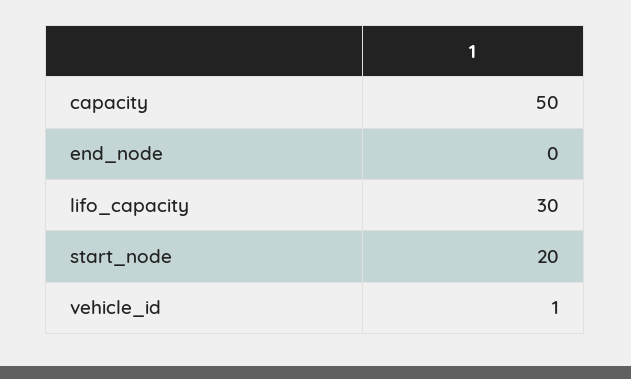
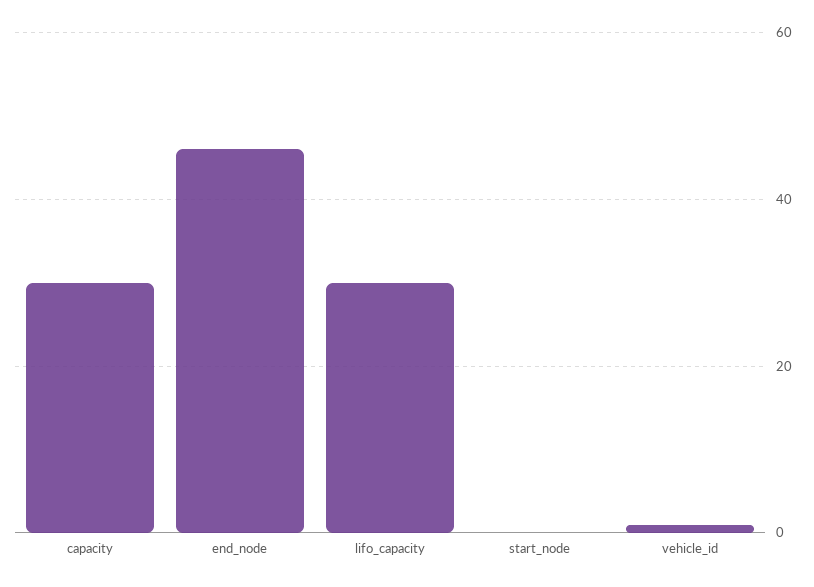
  {
-   "capacity": 50,
+   "capacity": 30,
-   "end_node": 0,
+   "end_node": 45,
    "lifo_capacity": 30,
-   "start_node": 20,
+   "start_node": 0,
    "vehicle_id": 1
  }

